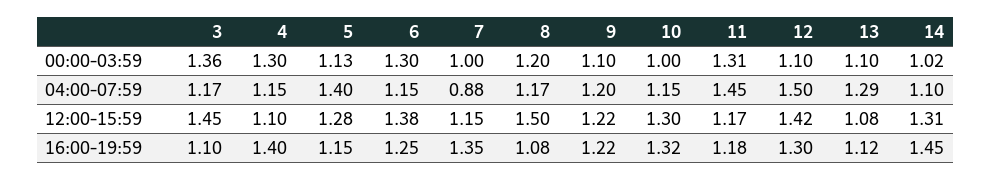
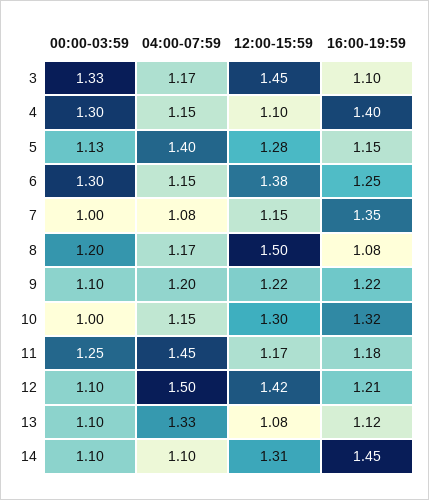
  {
    "3": {
-     "00:00-03:59": 1.36,
+     "00:00-03:59": 1.33,
      "04:00-07:59": 1.17,
      "12:00-15:59": 1.45,
      "16:00-19:59": 1.1
    },
    "4": {
      "00:00-03:59": 1.3,
      "04:00-07:59": 1.15,
      "12:00-15:59": 1.1,
      "16:00-19:59": 1.4
    },
    "5": {
      "00:00-03:59": 1.13,
      "04:00-07:59": 1.4,
      "12:00-15:59": 1.28,
      "16:00-19:59": 1.15
    },
    "6": {
      "00:00-03:59": 1.3,
      "04:00-07:59": 1.15,
      "12:00-15:59": 1.38,
      "16:00-19:59": 1.25
    },
    "7": {
      "00:00-03:59": 1,
-     "04:00-07:59": 0.88,
+     "04:00-07:59": 1.08,
      "12:00-15:59": 1.15,
      "16:00-19:59": 1.35
    },
    "8": {
      "00:00-03:59": 1.2,
      "04:00-07:59": 1.17,
      "12:00-15:59": 1.5,
      "16:00-19:59": 1.08
    },
    "9": {
      "00:00-03:59": 1.1,
      "04:00-07:59": 1.2,
      "12:00-15:59": 1.22,
      "16:00-19:59": 1.22
    },
    "10": {
      "00:00-03:59": 1,
      "04:00-07:59": 1.15,
      "12:00-15:59": 1.3,
      "16:00-19:59": 1.32
    },
    "11": {
-     "00:00-03:59": 1.31,
+     "00:00-03:59": 1.25,
      "04:00-07:59": 1.45,
      "12:00-15:59": 1.17,
      "16:00-19:59": 1.18
    },
    "12": {
      "00:00-03:59": 1.1,
      "04:00-07:59": 1.5,
      "12:00-15:59": 1.42,
-     "16:00-19:59": 1.3
+     "16:00-19:59": 1.21
    },
    "13": {
      "00:00-03:59": 1.1,
-     "04:00-07:59": 1.29,
+     "04:00-07:59": 1.33,
      "12:00-15:59": 1.08,
      "16:00-19:59": 1.12
    },
    "14": {
-     "00:00-03:59": 1.02,
+     "00:00-03:59": 1.1,
      "04:00-07:59": 1.1,
      "12:00-15:59": 1.31,
      "16:00-19:59": 1.45
    }
  }

